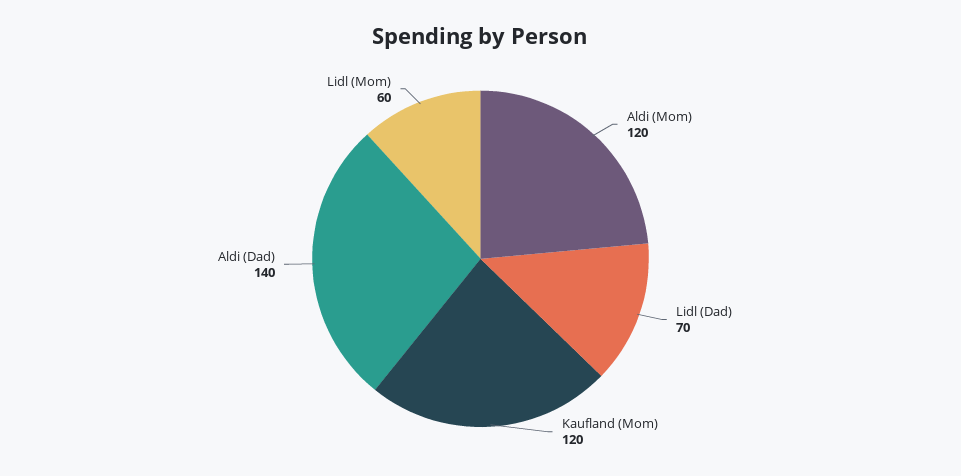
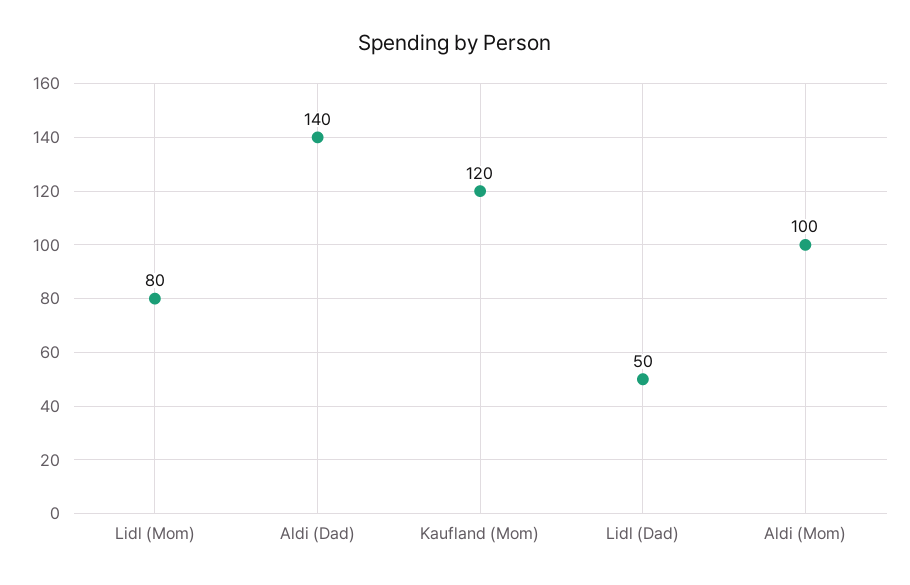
  {
-   "Aldi (Mom)": 120,
+   "Aldi (Mom)": 100,
-   "Lidl (Dad)": 70,
+   "Lidl (Dad)": 50,
    "Kaufland (Mom)": 120,
    "Aldi (Dad)": 140,
-   "Lidl (Mom)": 60
+   "Lidl (Mom)": 80
  }

